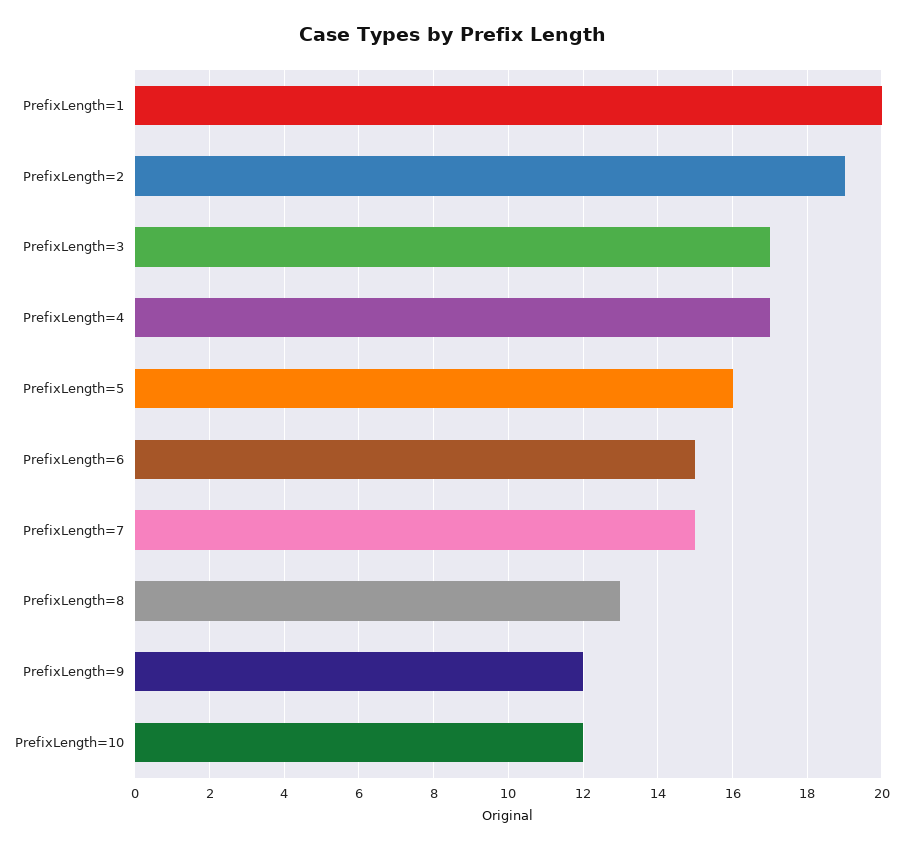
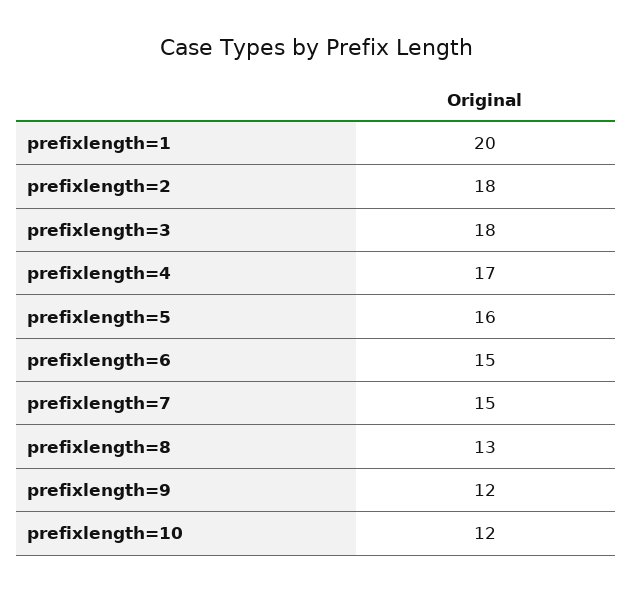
  {
    "PrefixLength=1": 20,
-   "PrefixLength=2": 19,
+   "PrefixLength=2": 18,
-   "PrefixLength=3": 17,
+   "PrefixLength=3": 18,
    "PrefixLength=4": 17,
    "PrefixLength=5": 16,
    "PrefixLength=6": 15,
    "PrefixLength=7": 15,
    "PrefixLength=8": 13,
    "PrefixLength=9": 12,
    "PrefixLength=10": 12
  }

